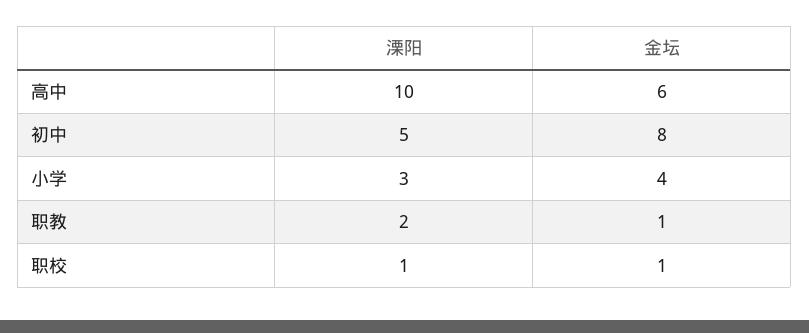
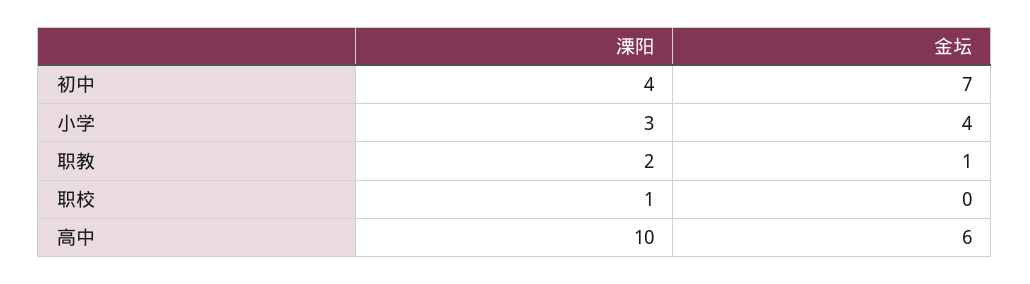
  {
    "溧阳": {
      "高中": 10,
-     "初中": 5,
+     "初中": 4,
      "小学": 3,
      "职教": 2,
      "职校": 1
    },
    "金坛": {
      "高中": 6,
-     "初中": 8,
+     "初中": 7,
      "小学": 4,
      "职教": 1,
-     "职校": 1
+     "职校": 0
    }
  }

